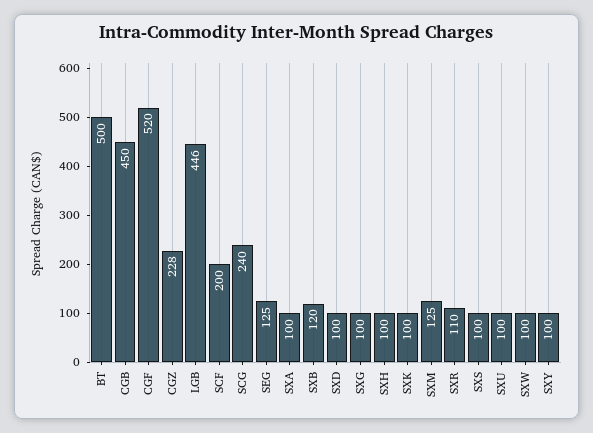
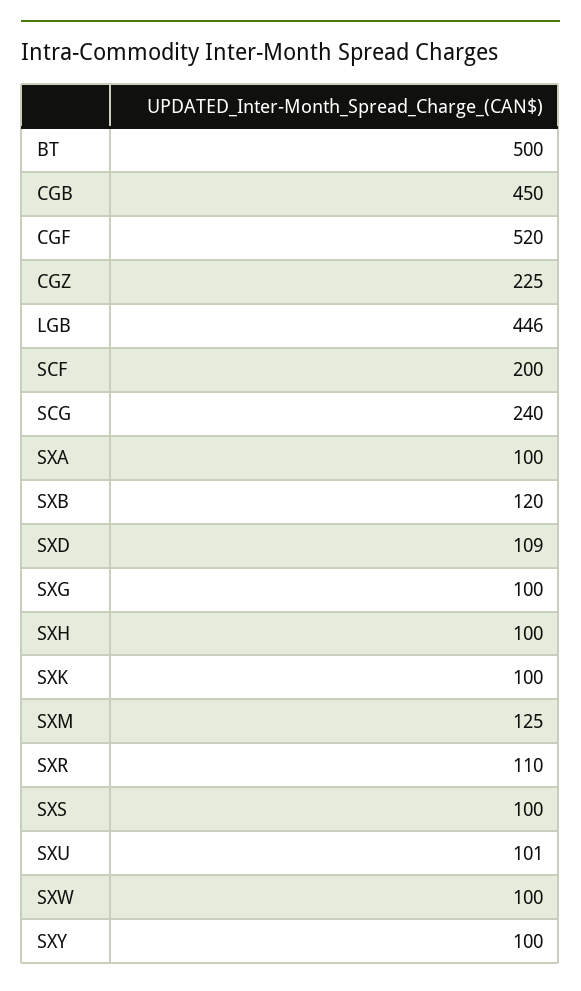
  {
    "BT": 500,
    "CGB": 450,
    "CGF": 520,
-   "CGZ": 228,
+   "CGZ": 225,
    "LGB": 446,
    "SCF": 200,
    "SCG": 240,
-   "SEG": 125,
    "SXA": 100,
    "SXB": 120,
-   "SXD": 100,
+   "SXD": 109,
    "SXG": 100,
    "SXH": 100,
    "SXK": 100,
    "SXM": 125,
    "SXR": 110,
    "SXS": 100,
-   "SXU": 100,
+   "SXU": 101,
    "SXW": 100,
    "SXY": 100
  }

